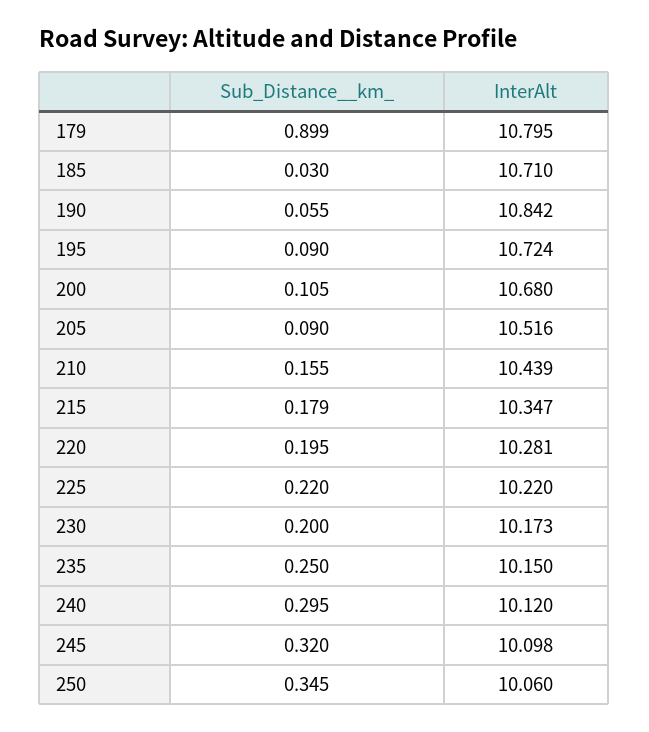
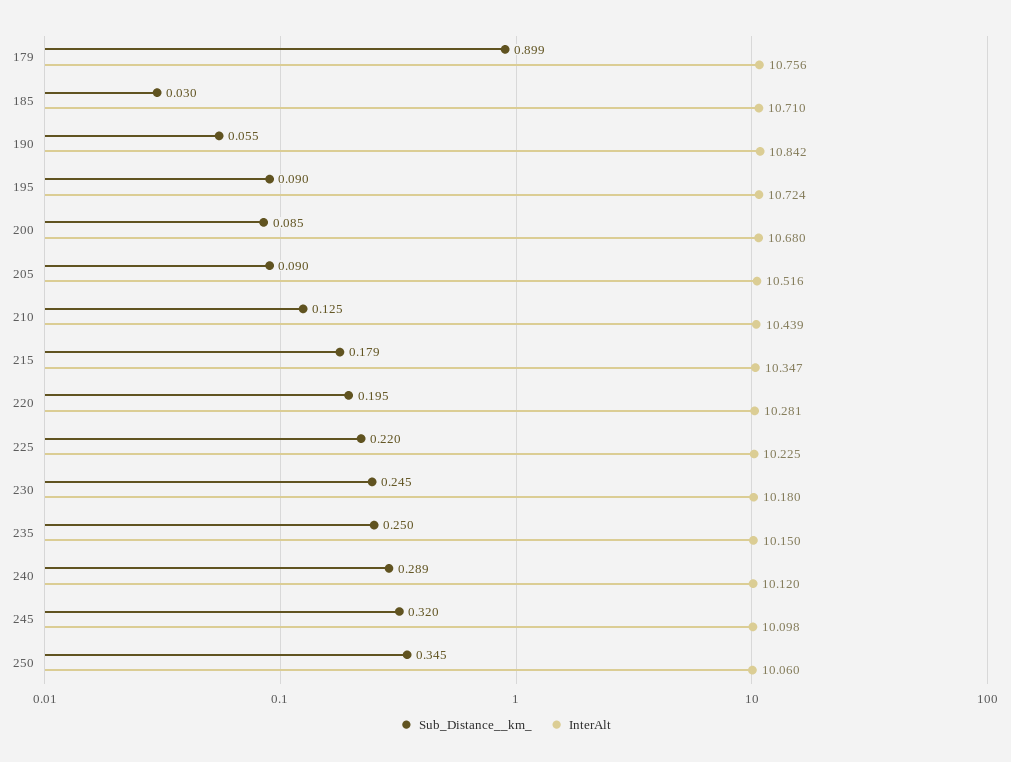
  {
    "Sub_Distance__km_": {
      "179": 0.899,
      "185": 0.03,
      "190": 0.055,
      "195": 0.09,
-     "200": 0.105,
+     "200": 0.085,
      "205": 0.09,
-     "210": 0.155,
+     "210": 0.125,
      "215": 0.179,
      "220": 0.195,
      "225": 0.22,
-     "230": 0.2,
+     "230": 0.245,
      "235": 0.25,
-     "240": 0.295,
+     "240": 0.289,
      "245": 0.32,
      "250": 0.345
    },
    "InterAlt": {
-     "179": 10.795,
+     "179": 10.756,
      "185": 10.71,
      "190": 10.842,
      "195": 10.724,
      "200": 10.68,
      "205": 10.516,
      "210": 10.439,
      "215": 10.347,
      "220": 10.281,
-     "225": 10.22,
+     "225": 10.225,
-     "230": 10.173,
+     "230": 10.18,
      "235": 10.15,
      "240": 10.12,
      "245": 10.098,
      "250": 10.06
    }
  }

